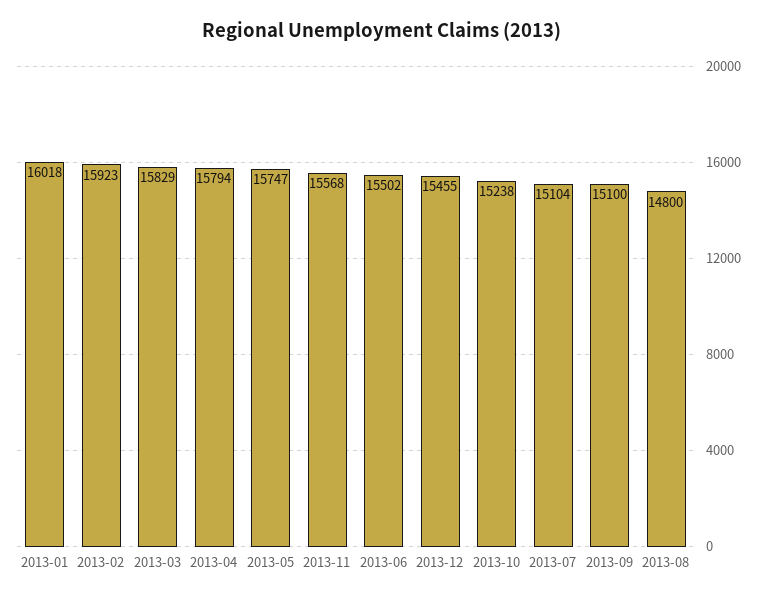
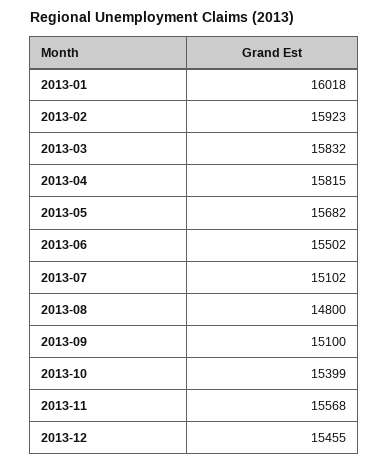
  {
    "2013-01": 16018,
    "2013-02": 15923,
-   "2013-03": 15829,
+   "2013-03": 15832,
-   "2013-04": 15794,
+   "2013-04": 15815,
-   "2013-05": 15747,
+   "2013-05": 15682,
    "2013-11": 15568,
    "2013-06": 15502,
    "2013-12": 15455,
-   "2013-10": 15238,
+   "2013-10": 15399,
-   "2013-07": 15104,
+   "2013-07": 15102,
    "2013-09": 15100,
    "2013-08": 14800
  }

